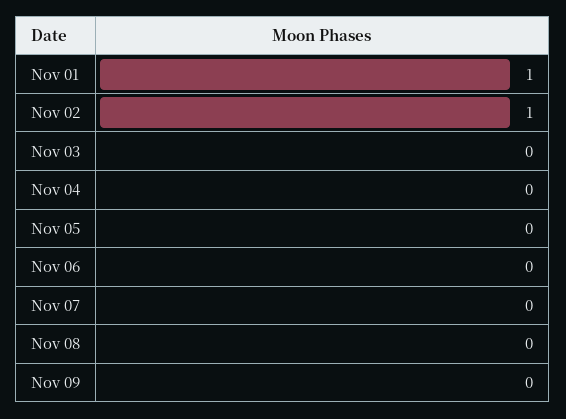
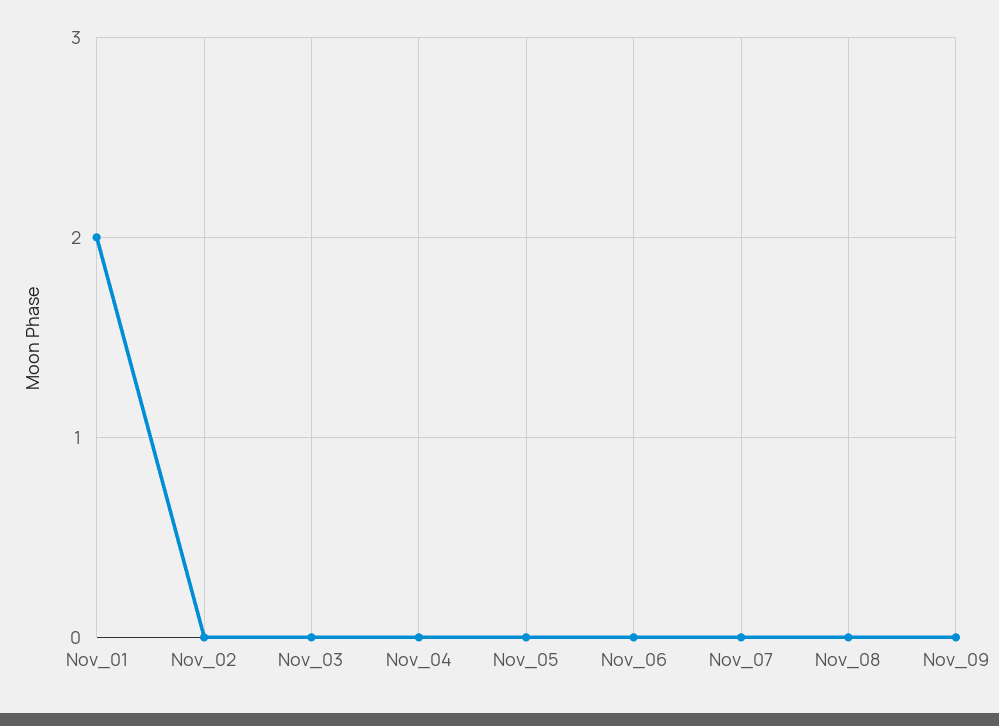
  {
-   "Nov 01": 1,
+   "Nov 01": 2,
-   "Nov 02": 1,
+   "Nov 02": 0,
    "Nov 03": 0,
    "Nov 04": 0,
    "Nov 05": 0,
    "Nov 06": 0,
    "Nov 07": 0,
    "Nov 08": 0,
    "Nov 09": 0
  }

